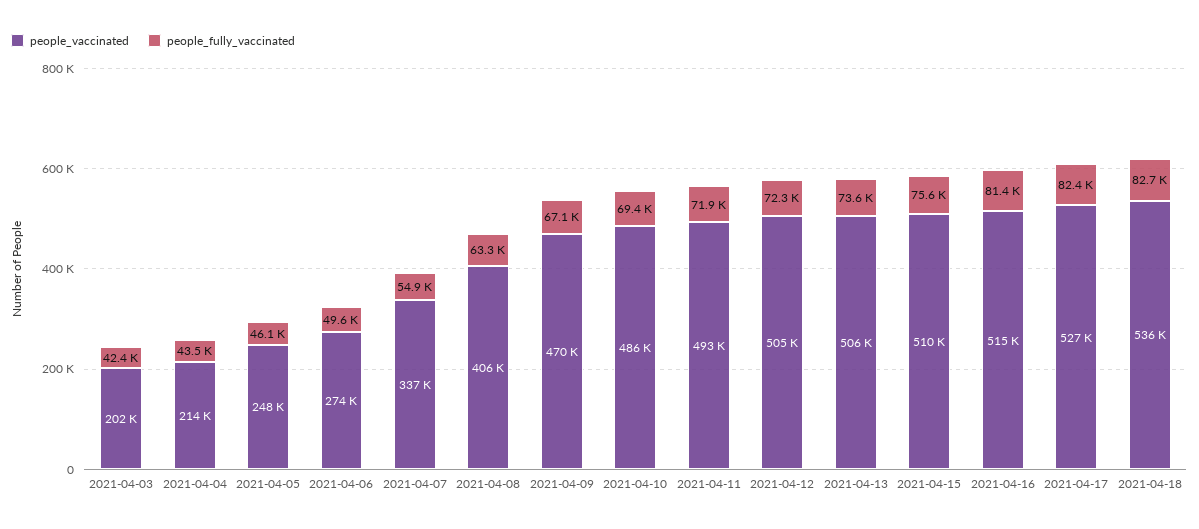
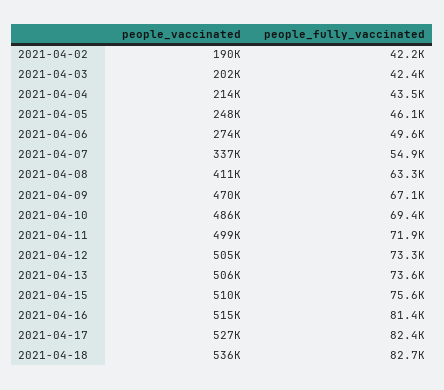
  {
    "people_vaccinated": {
      "2021-04-03": 202000,
      "2021-04-04": 214000,
      "2021-04-05": 248000,
      "2021-04-06": 274000,
      "2021-04-07": 337000,
-     "2021-04-08": 406000,
+     "2021-04-08": 411000,
      "2021-04-09": 470000,
      "2021-04-10": 486000,
-     "2021-04-11": 493000,
+     "2021-04-11": 499000,
      "2021-04-12": 505000,
      "2021-04-13": 506000,
      "2021-04-15": 510000,
      "2021-04-16": 515000,
      "2021-04-17": 527000,
-     "2021-04-18": 536000
+     "2021-04-18": 536000,
+     "2021-04-02": 190000
    },
    "people_fully_vaccinated": {
      "2021-04-03": 42400,
      "2021-04-04": 43500,
      "2021-04-05": 46100,
      "2021-04-06": 49600,
      "2021-04-07": 54900,
      "2021-04-08": 63300,
      "2021-04-09": 67100,
      "2021-04-10": 69400,
      "2021-04-11": 71900,
-     "2021-04-12": 72300,
+     "2021-04-12": 73300,
      "2021-04-13": 73600,
      "2021-04-15": 75600,
      "2021-04-16": 81400,
      "2021-04-17": 82400,
-     "2021-04-18": 82700
+     "2021-04-18": 82700,
+     "2021-04-02": 42200
    }
  }

